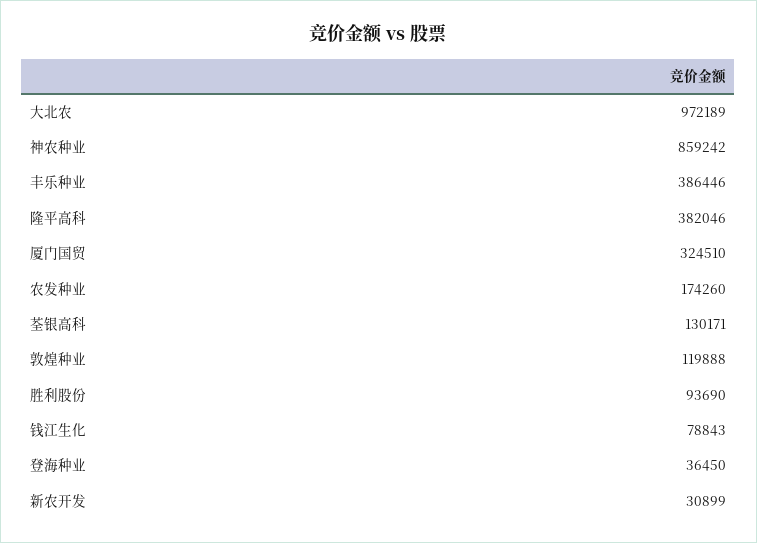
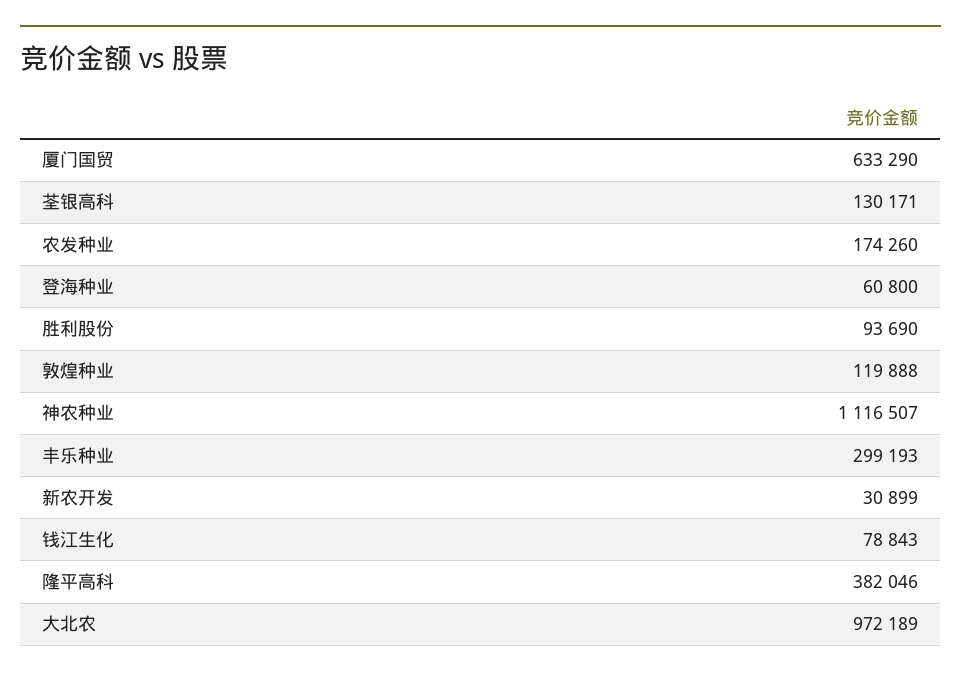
  {
    "大北农": 972189,
-   "神农种业": 859242,
+   "神农种业": 1116507,
-   "丰乐种业": 386446,
+   "丰乐种业": 299193,
    "隆平高科": 382046,
-   "厦门国贸": 324510,
+   "厦门国贸": 633290,
    "农发种业": 174260,
    "荃银高科": 130171,
    "敦煌种业": 119888,
    "胜利股份": 93690,
    "钱江生化": 78843,
-   "登海种业": 36450,
+   "登海种业": 60800,
    "新农开发": 30899
  }

